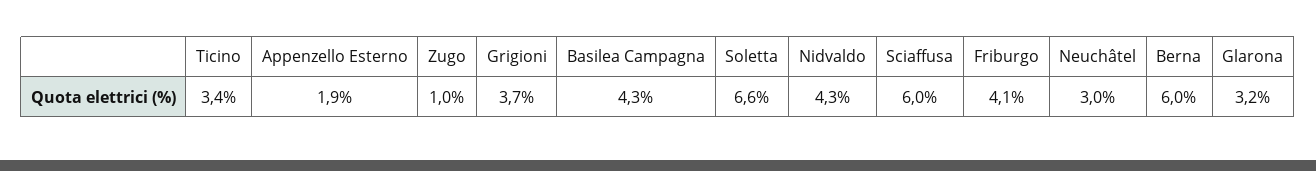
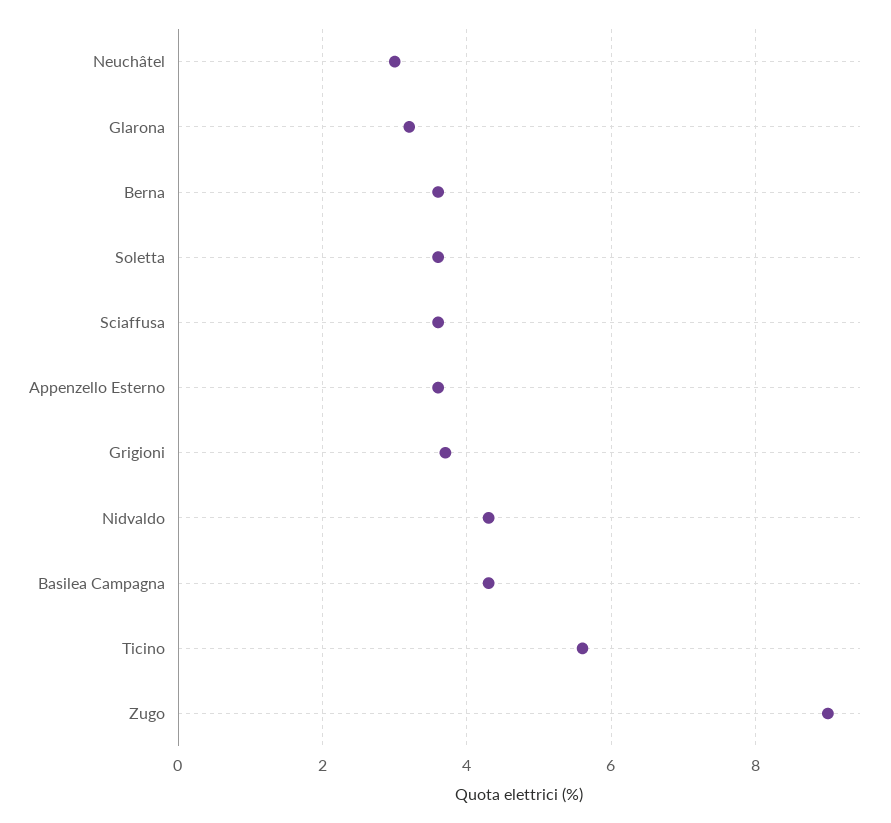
  {
-   "Ticino": 3.4,
+   "Ticino": 5.5,
-   "Appenzello Esterno": 1.9,
+   "Appenzello Esterno": 3.5,
-   "Zugo": 1,
+   "Zugo": 9,
    "Grigioni": 3.7,
    "Basilea Campagna": 4.3,
-   "Soletta": 6.6,
+   "Soletta": 3.5,
    "Nidvaldo": 4.3,
-   "Sciaffusa": 6,
+   "Sciaffusa": 3.5,
-   "Friburgo": 4.1,
    "Neuchâtel": 3,
-   "Berna": 6,
+   "Berna": 3.5,
    "Glarona": 3.2
  }

